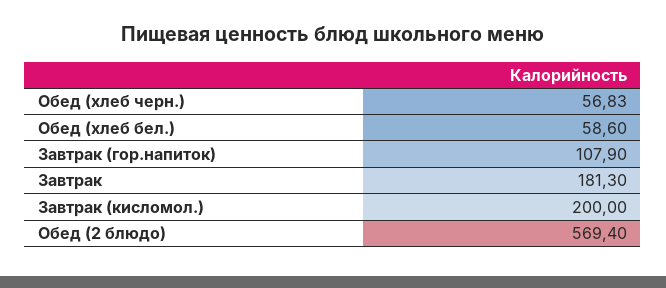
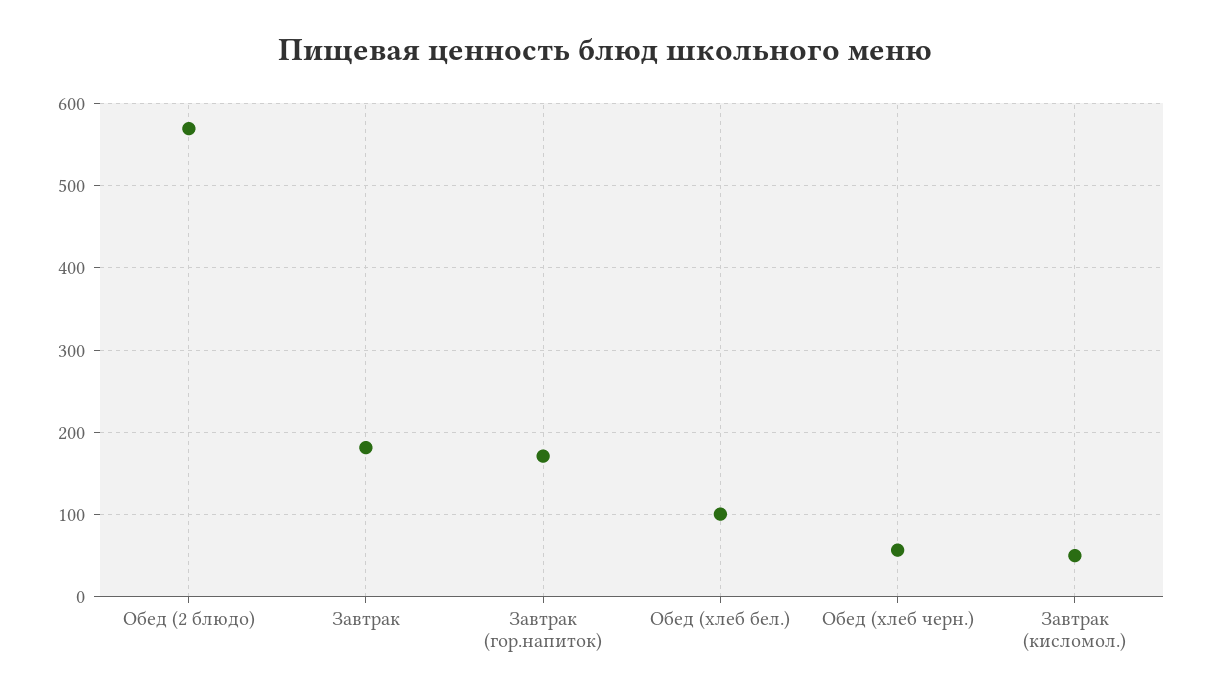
  {
    "Обед (хлеб черн.)": 56.83,
-   "Обед (хлеб бел.)": 58.6,
+   "Обед (хлеб бел.)": 100,
-   "Завтрак (гор.напиток)": 107.9,
+   "Завтрак (гор.напиток)": 170,
    "Завтрак": 181.3,
-   "Завтрак (кисломол.)": 200,
+   "Завтрак (кисломол.)": 50,
    "Обед (2 блюдо)": 569.4
  }

